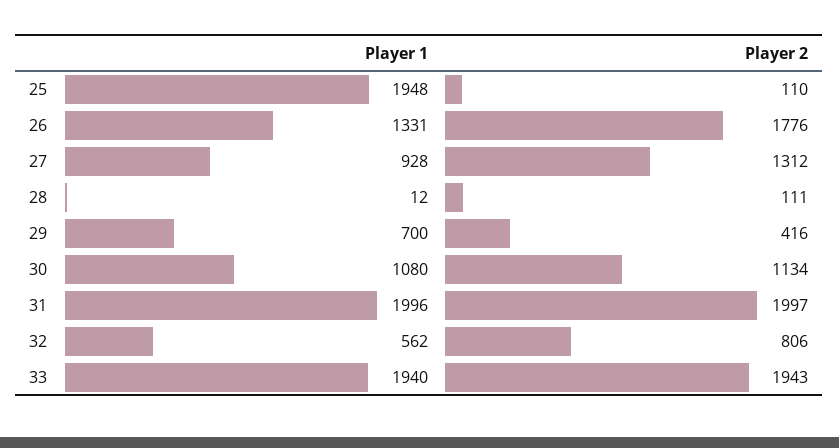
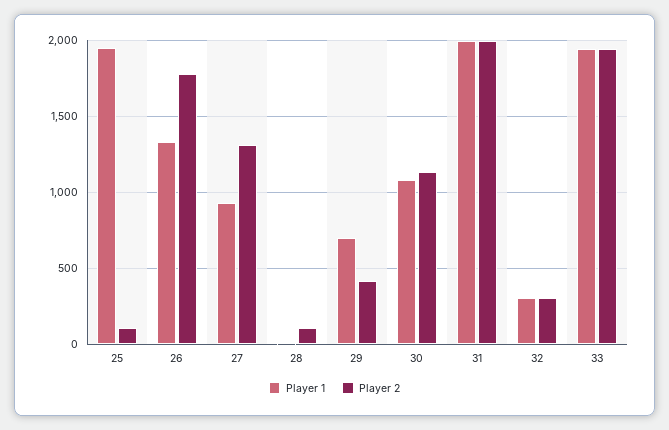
  {
    "Player 1": {
      "25": 1948,
      "26": 1331,
      "27": 928,
      "28": 12,
      "29": 700,
      "30": 1080,
      "31": 1996,
-     "32": 562,
+     "32": 300,
      "33": 1940
    },
    "Player 2": {
      "25": 110,
      "26": 1776,
      "27": 1312,
      "28": 111,
      "29": 416,
      "30": 1134,
      "31": 1997,
-     "32": 806,
+     "32": 300,
      "33": 1943
    }
  }

